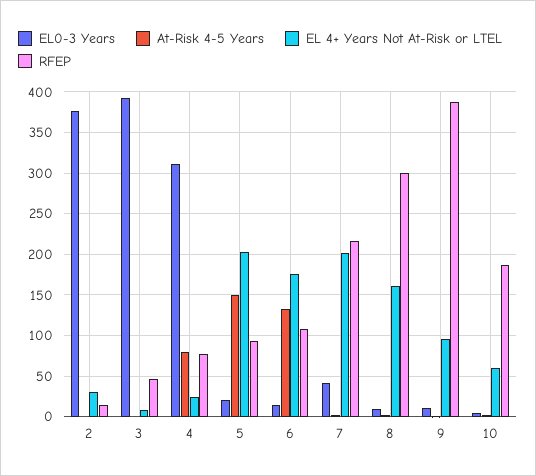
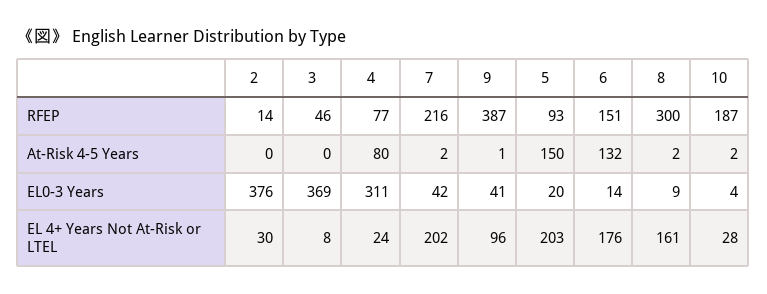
  {
    "EL0-3 Years": {
      "2": 376,
-     "3": 390,
+     "3": 369,
      "4": 311,
      "5": 20,
      "6": 14,
      "7": 42,
      "8": 9,
-     "9": 10,
+     "9": 41,
      "10": 4
    },
    "At-Risk 4-5 Years": {
      "2": 0,
      "3": 0,
      "4": 80,
      "5": 150,
      "6": 132,
      "7": 2,
      "8": 2,
      "9": 1,
      "10": 2
    },
    "EL 4+ Years Not At-Risk or LTEL": {
      "2": 30,
      "3": 8,
      "4": 24,
      "5": 203,
      "6": 176,
      "7": 202,
      "8": 161,
      "9": 96,
-     "10": 60
+     "10": 28
    },
    "RFEP": {
      "2": 14,
      "3": 46,
      "4": 77,
      "5": 93,
-     "6": 110,
+     "6": 151,
      "7": 216,
      "8": 300,
      "9": 387,
      "10": 187
    }
  }

